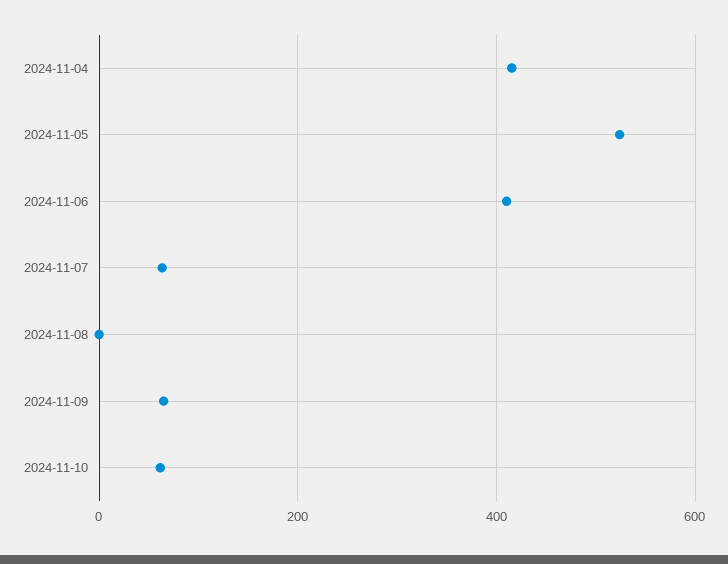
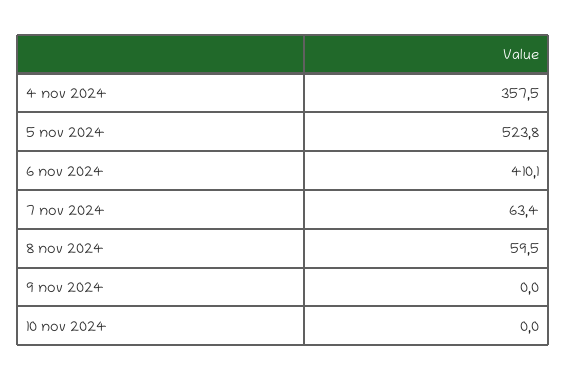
  {
-   "2024-11-04": 420,
+   "2024-11-04": 357.5,
    "2024-11-05": 523.8,
    "2024-11-06": 410.1,
    "2024-11-07": 63.4,
-   "2024-11-08": 0,
+   "2024-11-08": 59.5,
-   "2024-11-09": 60,
+   "2024-11-09": 0,
-   "2024-11-10": 60
+   "2024-11-10": 0
  }

